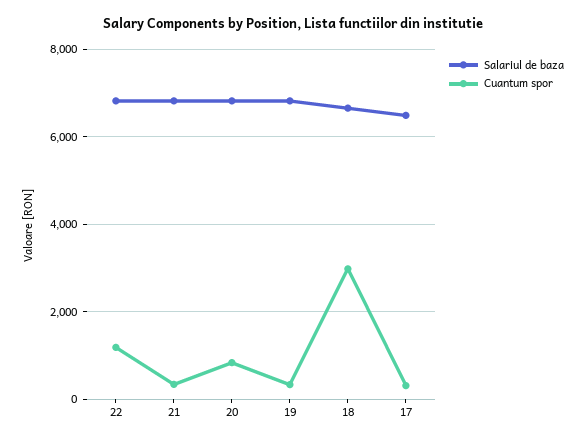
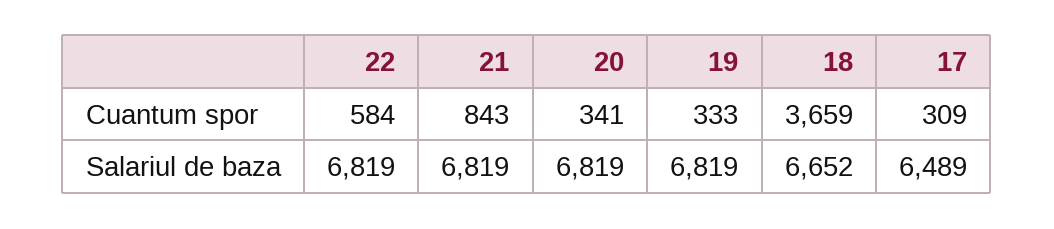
  {
    "Salariul de baza": {
      "22": 6819,
      "21": 6819,
      "20": 6819,
      "19": 6819,
      "18": 6652,
      "17": 6489
    },
    "Cuantum spor": {
-     "22": 1200,
+     "22": 584,
-     "21": 400,
+     "21": 843,
-     "20": 800,
+     "20": 341,
      "19": 333,
-     "18": 3000,
+     "18": 3659,
      "17": 309
    }
  }

